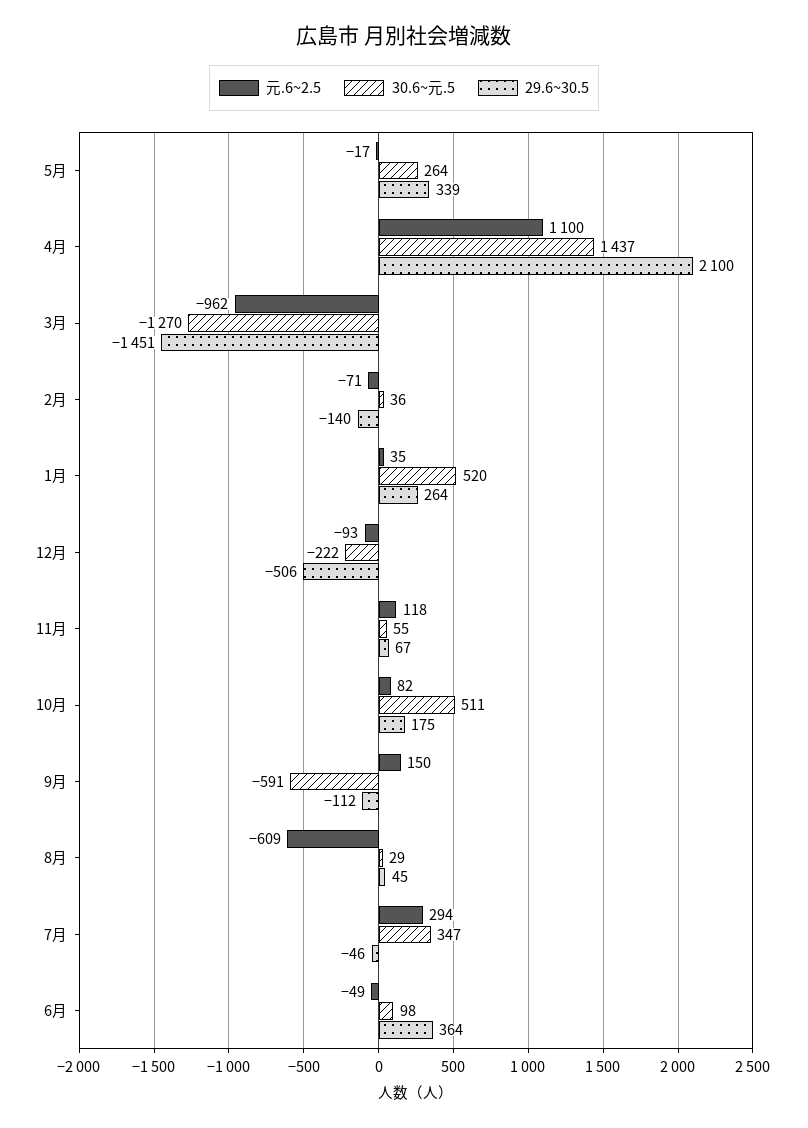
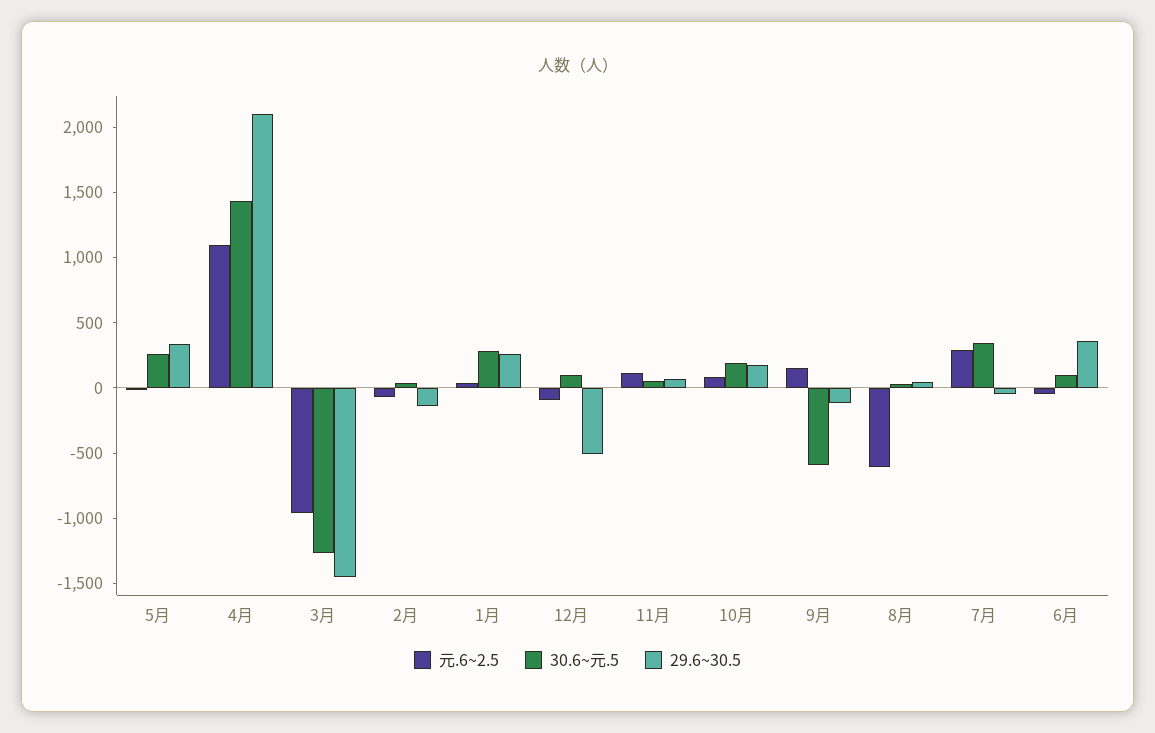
  {
    "元.6~2.5": {
      "5月": -17,
      "4月": 1100,
      "3月": -962,
      "2月": -71,
      "1月": 35,
      "12月": -93,
      "11月": 118,
      "10月": 82,
      "9月": 150,
      "8月": -609,
      "7月": 294,
      "6月": -49
    },
    "30.6~元.5": {
      "5月": 264,
      "4月": 1437,
      "3月": -1270,
      "2月": 36,
-     "1月": 520,
+     "1月": 300,
-     "12月": -222,
+     "12月": 100,
      "11月": 55,
-     "10月": 511,
+     "10月": 200,
      "9月": -591,
      "8月": 29,
      "7月": 347,
      "6月": 98
    },
    "29.6~30.5": {
      "5月": 339,
      "4月": 2100,
      "3月": -1451,
      "2月": -140,
      "1月": 264,
      "12月": -506,
      "11月": 67,
      "10月": 175,
      "9月": -112,
      "8月": 45,
      "7月": -46,
      "6月": 364
    }
  }

